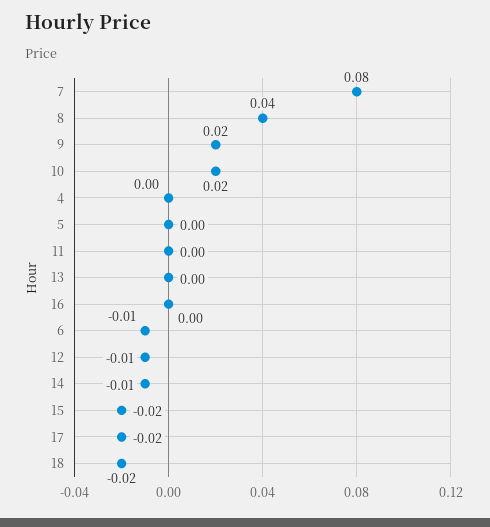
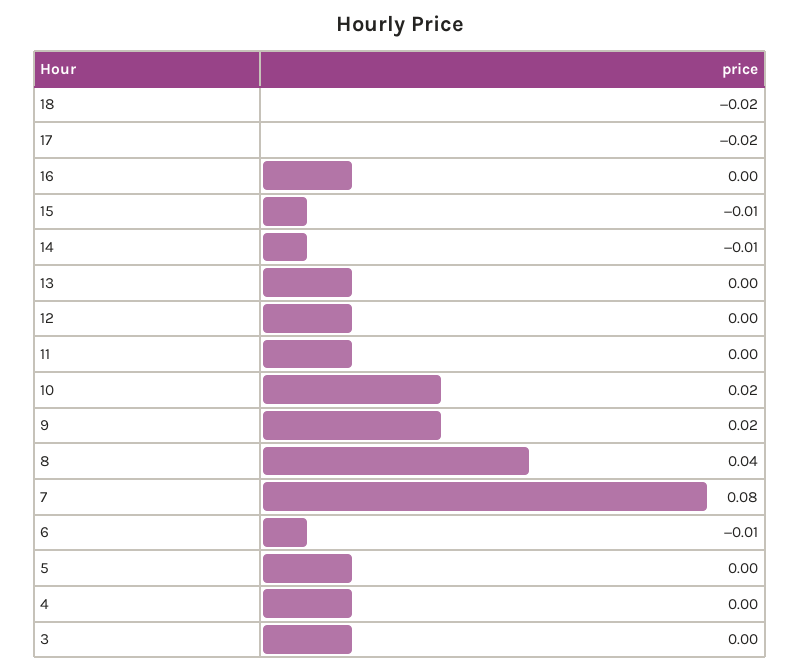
  {
    "7": 0.08,
    "8": 0.04,
    "9": 0.02,
    "10": 0.02,
    "4": 0,
    "5": 0,
    "11": 0,
    "13": 0,
    "16": 0,
    "6": -0.01,
-   "12": -0.01,
+   "12": 0,
    "14": -0.01,
-   "15": -0.02,
+   "15": -0.01,
    "17": -0.02,
-   "18": -0.02
+   "18": -0.02,
+   "3": 0
  }

